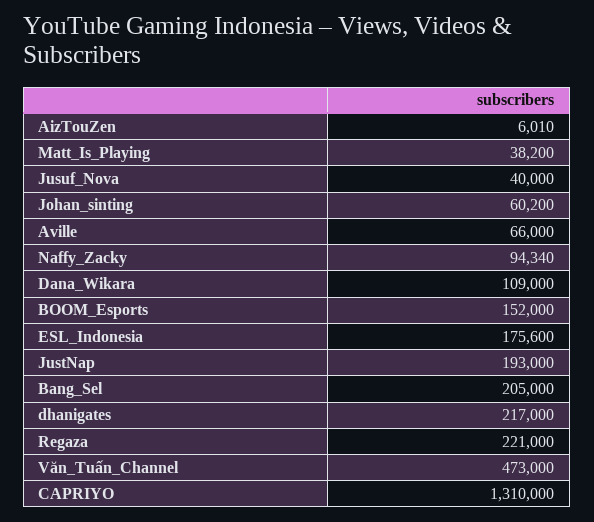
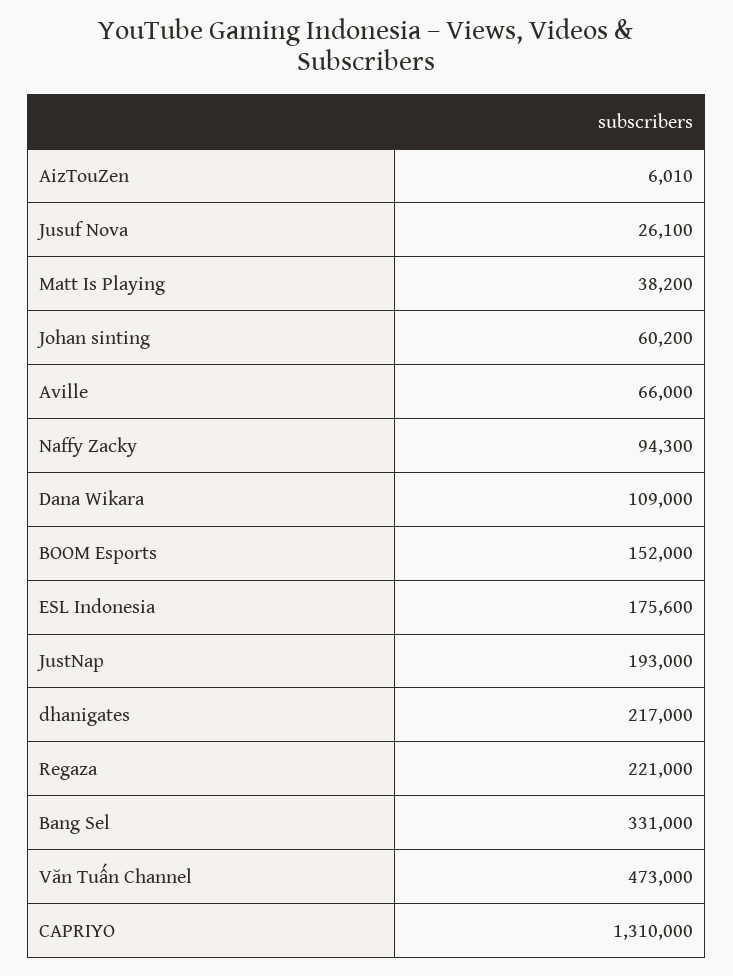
  {
    "AizTouZen": 6010,
    "Matt_Is_Playing": 38200,
-   "Jusuf_Nova": 40000,
+   "Jusuf_Nova": 26100,
    "Johan_sinting": 60200,
    "Aville": 66000,
-   "Naffy_Zacky": 94340,
+   "Naffy_Zacky": 94300,
    "Dana_Wikara": 109000,
    "BOOM_Esports": 152000,
    "ESL_Indonesia": 175600,
    "JustNap": 193000,
-   "Bang_Sel": 205000,
+   "Bang_Sel": 331000,
    "dhanigates": 217000,
    "Regaza": 221000,
    "Văn_Tuấn_Channel": 473000,
    "CAPRIYO": 1310000
  }

